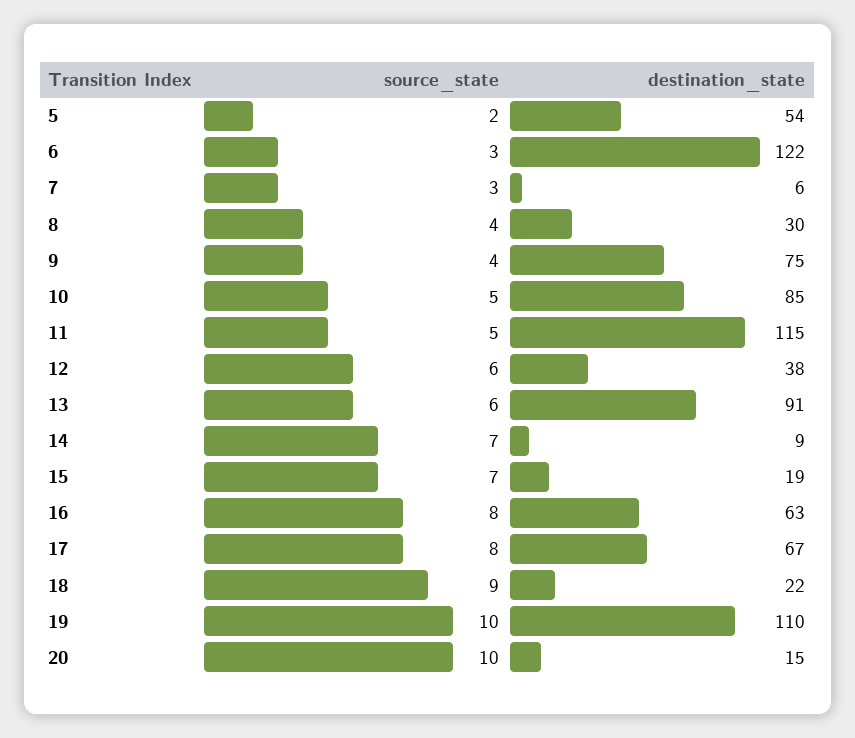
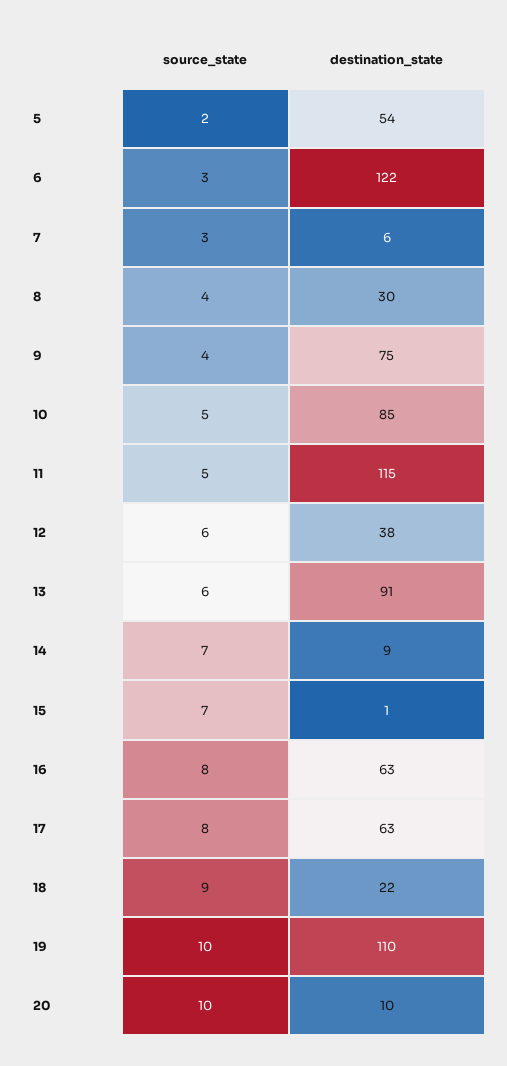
  {
    "source_state": {
      "5": 2,
      "6": 3,
      "7": 3,
      "8": 4,
      "9": 4,
      "10": 5,
      "11": 5,
      "12": 6,
      "13": 6,
      "14": 7,
      "15": 7,
      "16": 8,
      "17": 8,
      "18": 9,
      "19": 10,
      "20": 10
    },
    "destination_state": {
      "5": 54,
      "6": 122,
      "7": 6,
      "8": 30,
      "9": 75,
      "10": 85,
      "11": 115,
      "12": 38,
      "13": 91,
      "14": 9,
-     "15": 19,
+     "15": 1,
      "16": 63,
-     "17": 67,
+     "17": 63,
      "18": 22,
      "19": 110,
-     "20": 15
+     "20": 10
    }
  }

